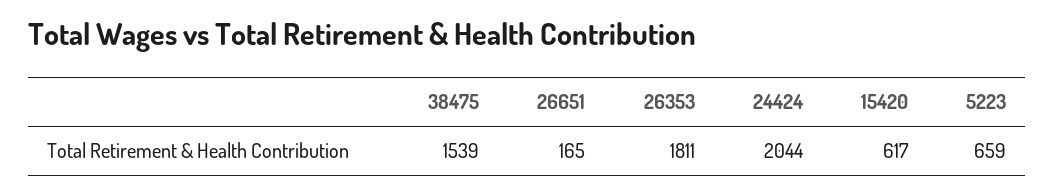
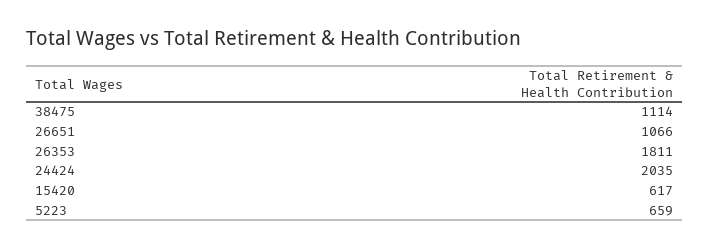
  {
-   "38475": 1539,
+   "38475": 1114,
-   "26651": 165,
+   "26651": 1066,
    "26353": 1811,
-   "24424": 2044,
+   "24424": 2035,
    "15420": 617,
    "5223": 659
  }

